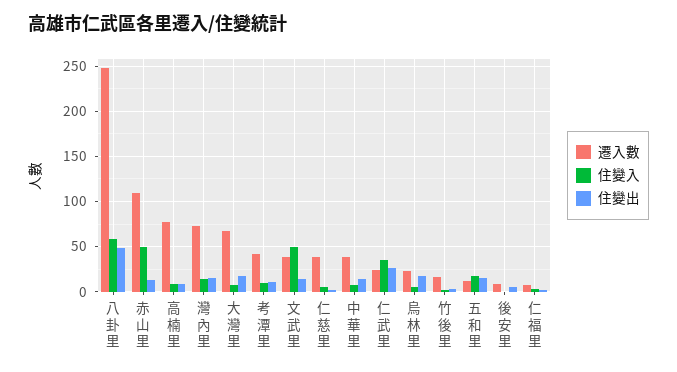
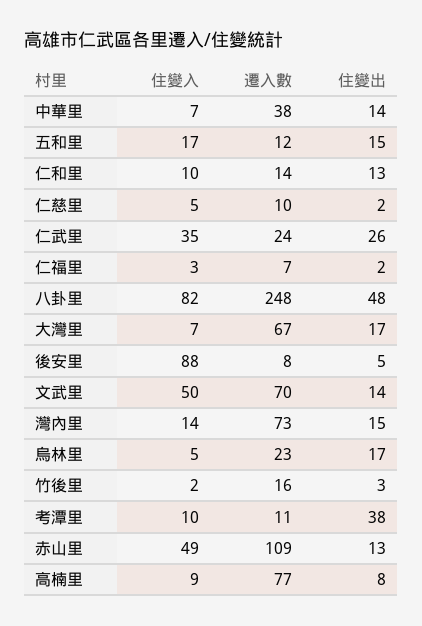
  {
    "遷入數": {
      "八卦里": 248,
      "赤山里": 109,
      "高楠里": 77,
      "灣內里": 73,
      "大灣里": 67,
-     "考潭里": 40,
+     "考潭里": 11,
-     "文武里": 40,
+     "文武里": 70,
-     "仁慈里": 40,
+     "仁慈里": 10,
      "中華里": 38,
      "仁武里": 24,
      "烏林里": 23,
      "竹後里": 16,
      "五和里": 12,
      "後安里": 8,
-     "仁福里": 7
+     "仁福里": 7,
+     "仁和里": 14
    },
    "住變入": {
-     "八卦里": 60,
+     "八卦里": 82,
      "赤山里": 49,
      "高楠里": 9,
      "灣內里": 14,
      "大灣里": 7,
      "考潭里": 10,
      "文武里": 50,
      "仁慈里": 5,
      "中華里": 7,
      "仁武里": 35,
      "烏林里": 5,
      "竹後里": 2,
      "五和里": 17,
-     "後安里": 0,
+     "後安里": 88,
-     "仁福里": 3
+     "仁福里": 3,
+     "仁和里": 10
    },
    "住變出": {
      "八卦里": 48,
      "赤山里": 13,
      "高楠里": 8,
      "灣內里": 15,
      "大灣里": 17,
-     "考潭里": 10,
+     "考潭里": 38,
      "文武里": 14,
      "仁慈里": 2,
      "中華里": 14,
      "仁武里": 26,
      "烏林里": 17,
      "竹後里": 3,
      "五和里": 15,
      "後安里": 5,
-     "仁福里": 2
+     "仁福里": 2,
+     "仁和里": 13
    }
  }

